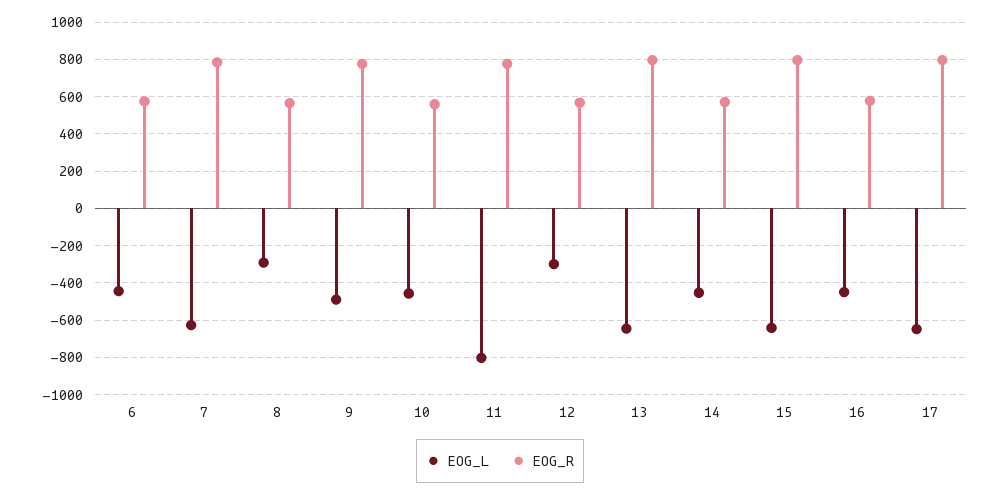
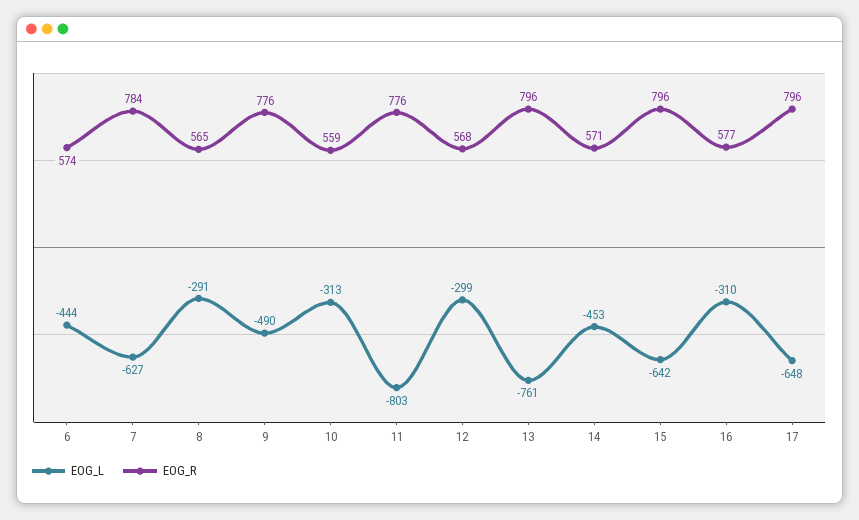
  {
    "EOG_L": {
      "6": -444,
      "7": -627,
      "8": -291,
      "9": -490,
-     "10": -450,
+     "10": -313,
      "11": -803,
      "12": -299,
-     "13": -650,
+     "13": -761,
      "14": -453,
      "15": -642,
-     "16": -450,
+     "16": -310,
      "17": -648
    },
    "EOG_R": {
      "6": 574,
      "7": 784,
      "8": 565,
      "9": 776,
      "10": 559,
      "11": 776,
      "12": 568,
      "13": 796,
      "14": 571,
      "15": 796,
      "16": 577,
      "17": 796
    }
  }

